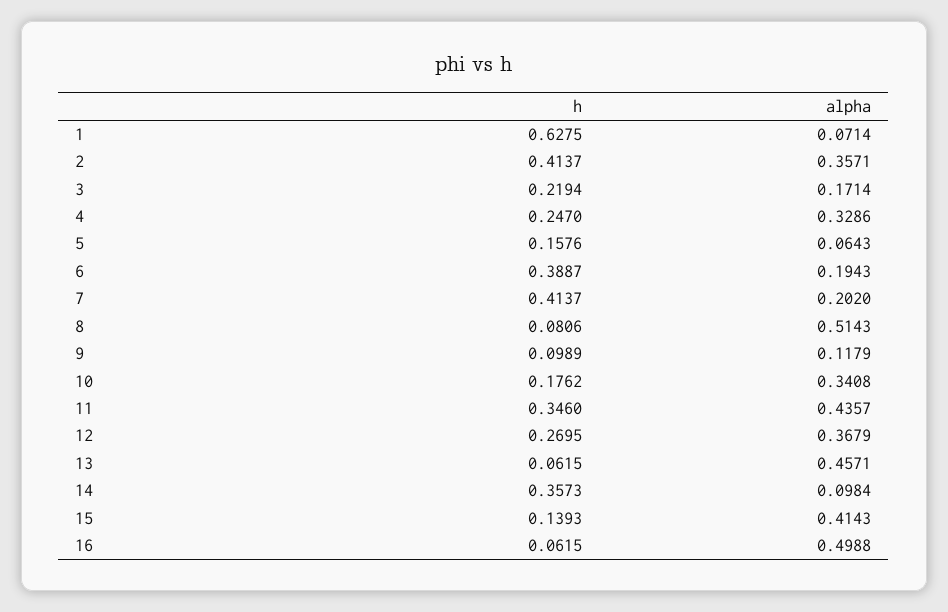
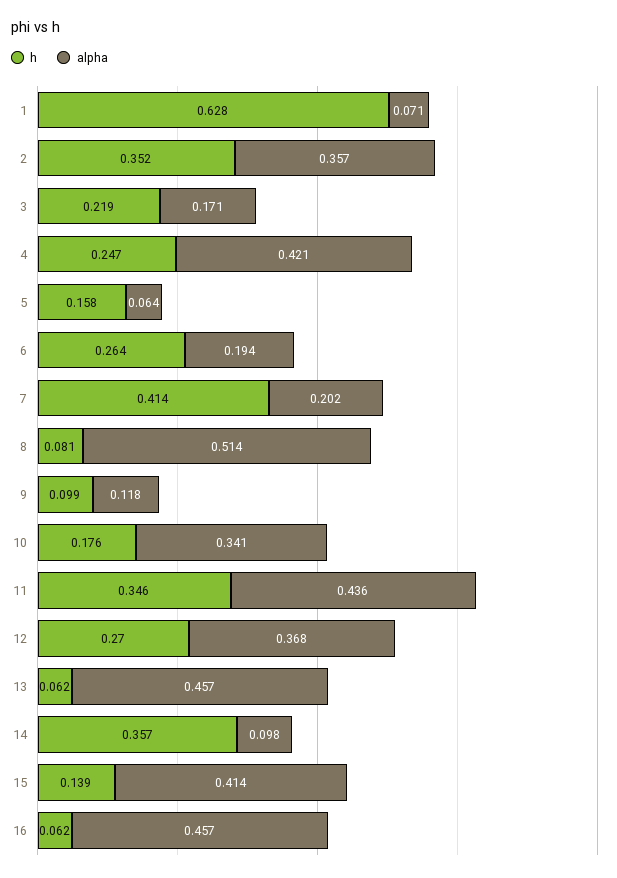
  {
    "h": {
      "1": 0.6275,
-     "2": 0.4137,
+     "2": 0.352,
      "3": 0.2194,
      "4": 0.247,
      "5": 0.1576,
-     "6": 0.3887,
+     "6": 0.264,
      "7": 0.4137,
      "8": 0.0806,
      "9": 0.0989,
      "10": 0.1762,
      "11": 0.346,
      "12": 0.2695,
      "13": 0.0615,
      "14": 0.3573,
      "15": 0.1393,
      "16": 0.0615
    },
    "alpha": {
      "1": 0.0714,
      "2": 0.3571,
      "3": 0.1714,
-     "4": 0.3286,
+     "4": 0.421,
      "5": 0.0643,
      "6": 0.1943,
      "7": 0.202,
      "8": 0.5143,
      "9": 0.1179,
      "10": 0.3408,
      "11": 0.4357,
      "12": 0.3679,
      "13": 0.4571,
      "14": 0.0984,
      "15": 0.4143,
-     "16": 0.4988
+     "16": 0.457
    }
  }

